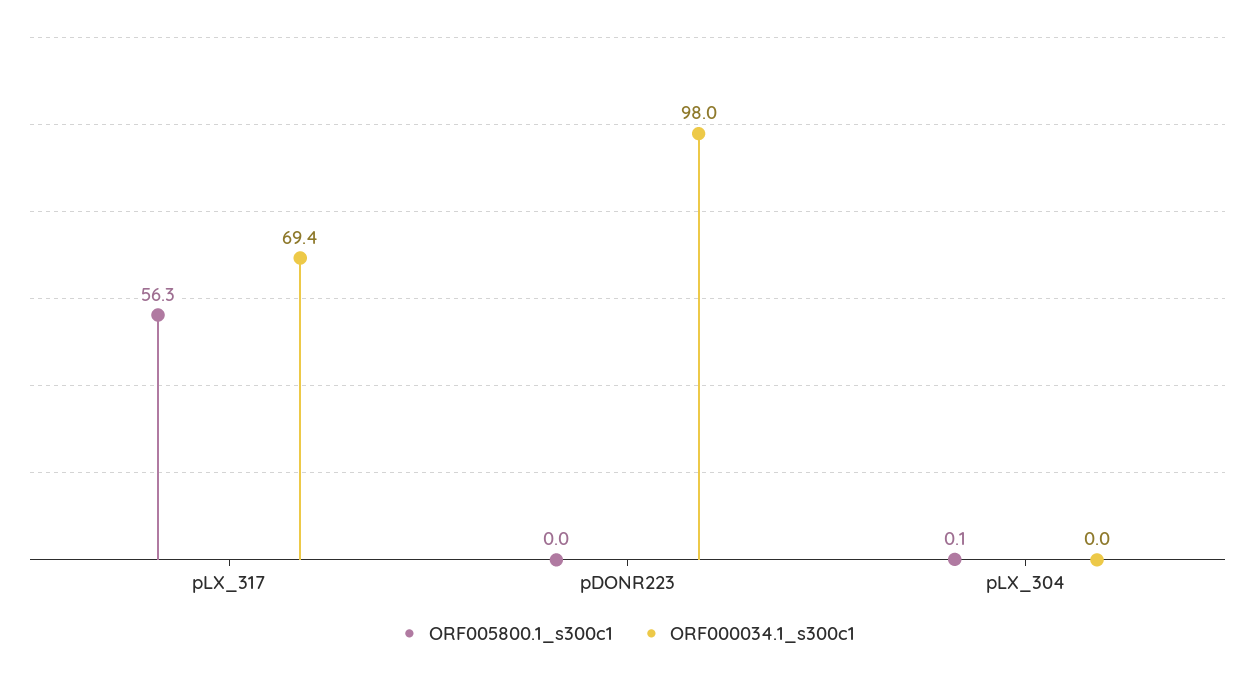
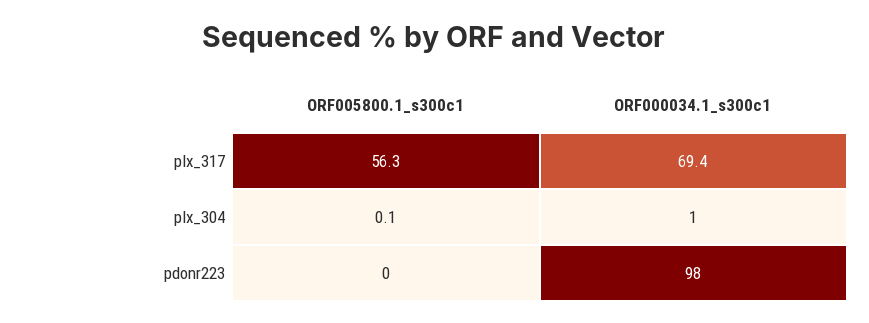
  {
    "ORF005800.1_s300c1": {
      "pLX_317": 56.3,
      "pDONR223": 0,
      "pLX_304": 0.1
    },
    "ORF000034.1_s300c1": {
      "pLX_317": 69.4,
      "pDONR223": 98,
-     "pLX_304": 0
+     "pLX_304": 1
    }
  }

